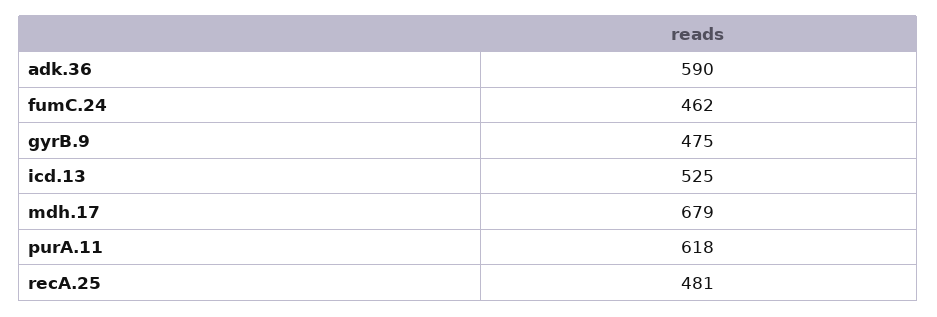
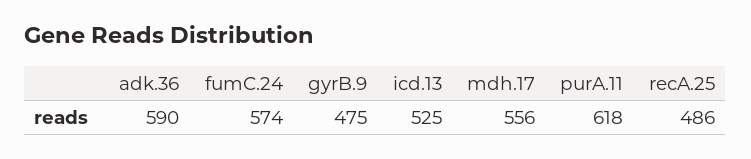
  {
    "adk.36": 590,
-   "fumC.24": 462,
+   "fumC.24": 574,
    "gyrB.9": 475,
    "icd.13": 525,
-   "mdh.17": 679,
+   "mdh.17": 556,
    "purA.11": 618,
-   "recA.25": 481
+   "recA.25": 486
  }

